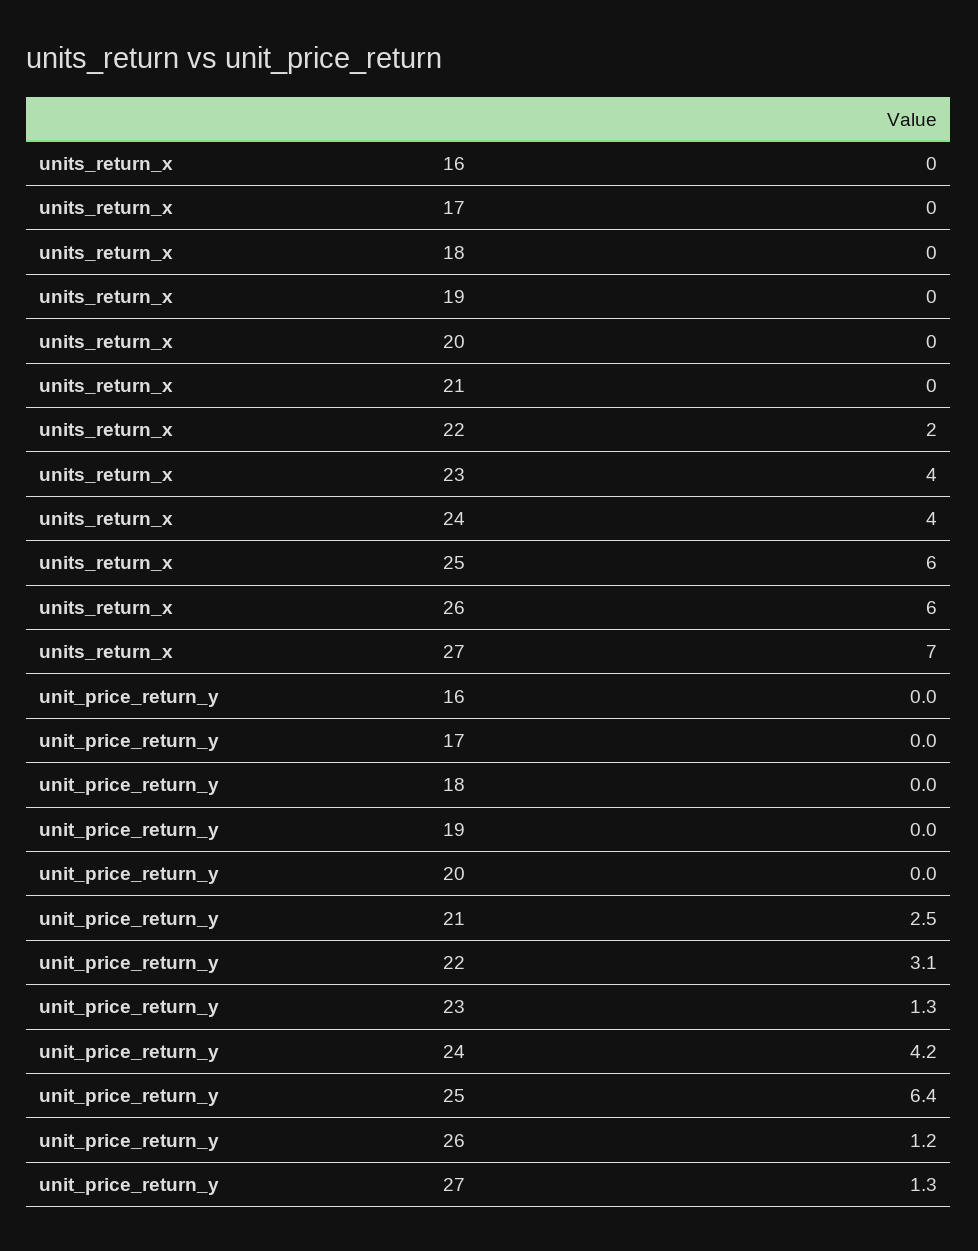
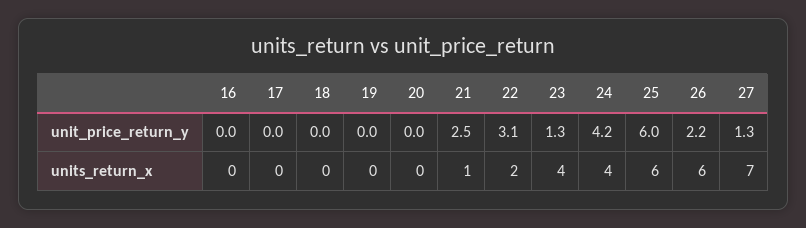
  {
    "units_return_x": {
      "16": 0,
      "17": 0,
      "18": 0,
      "19": 0,
      "20": 0,
-     "21": 0,
+     "21": 1,
      "22": 2,
      "23": 4,
      "24": 4,
      "25": 6,
      "26": 6,
      "27": 7
    },
    "unit_price_return_y": {
      "16": 0,
      "17": 0,
      "18": 0,
      "19": 0,
      "20": 0,
      "21": 2.5,
      "22": 3.1,
      "23": 1.3,
      "24": 4.2,
-     "25": 6.4,
+     "25": 6,
-     "26": 1.2,
+     "26": 2.2,
      "27": 1.3
    }
  }

